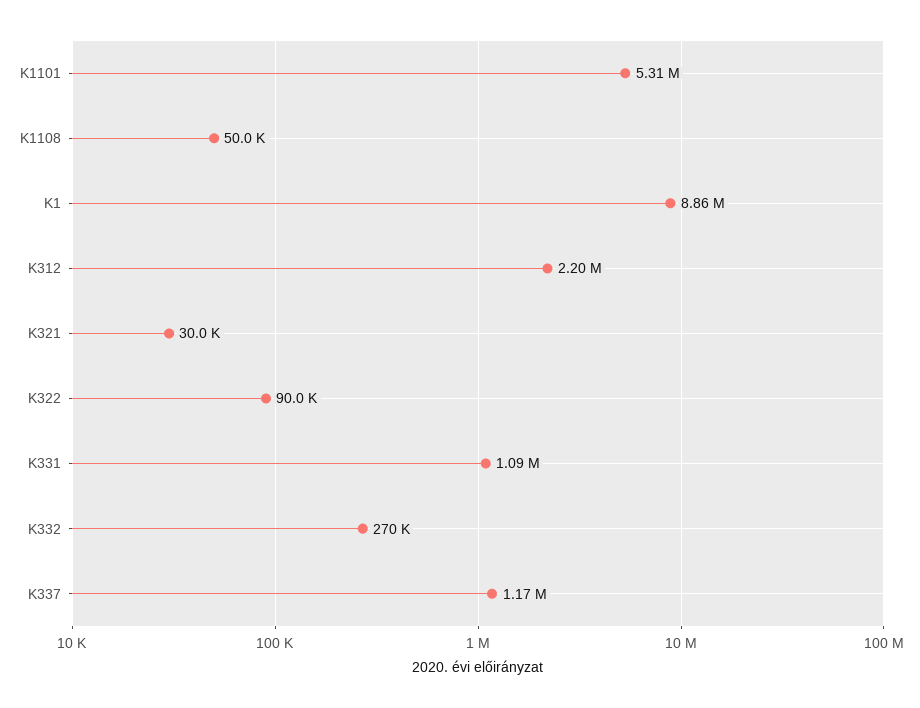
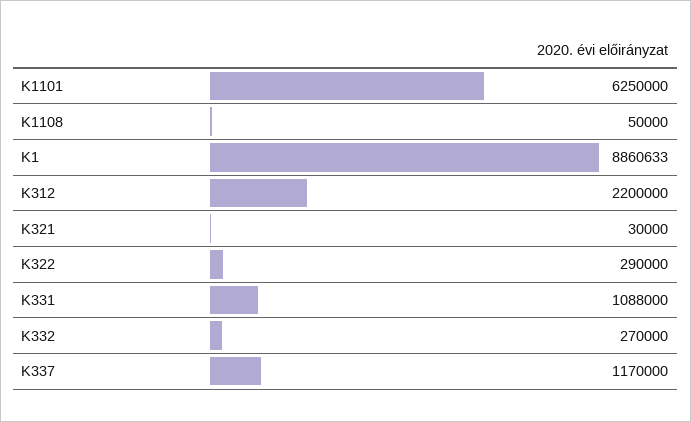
  {
-   "K1101": 5310000,
+   "K1101": 6250000,
    "K1108": 50000,
    "K1": 8860633,
    "K312": 2200000,
    "K321": 30000,
-   "K322": 90000,
+   "K322": 290000,
    "K331": 1088000,
    "K332": 270000,
    "K337": 1170000
  }

